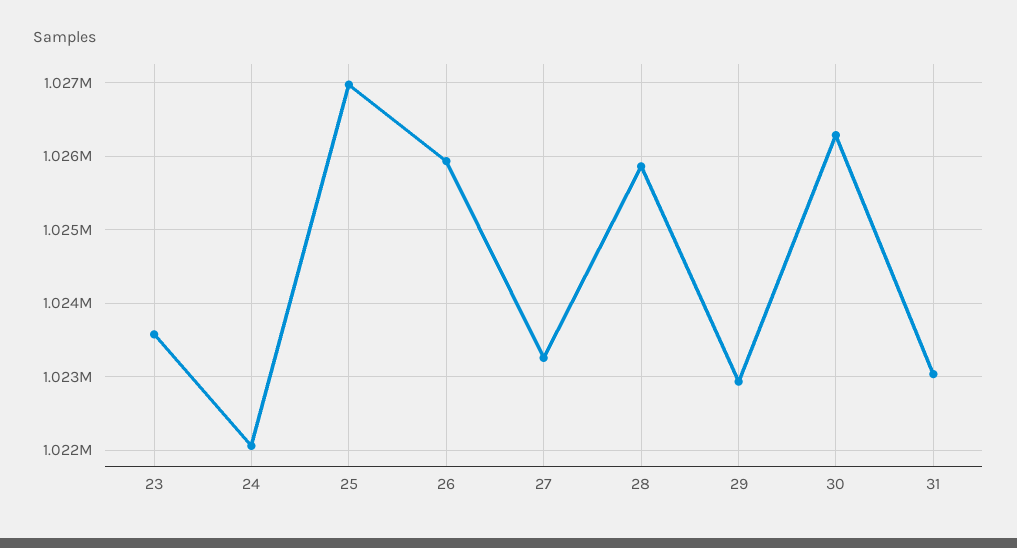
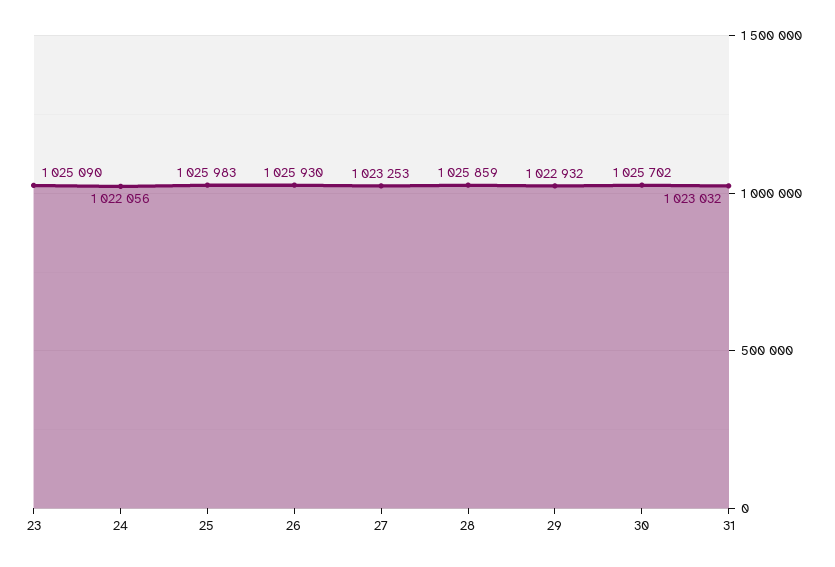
  {
-   "23": 1023600,
+   "23": 1025090,
    "24": 1022056,
-   "25": 1027000,
+   "25": 1025983,
    "26": 1025930,
    "27": 1023253,
    "28": 1025859,
    "29": 1022932,
-   "30": 1026300,
+   "30": 1025702,
    "31": 1023032
  }

